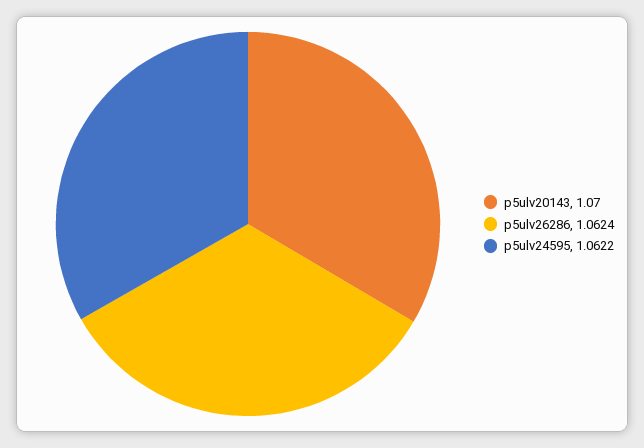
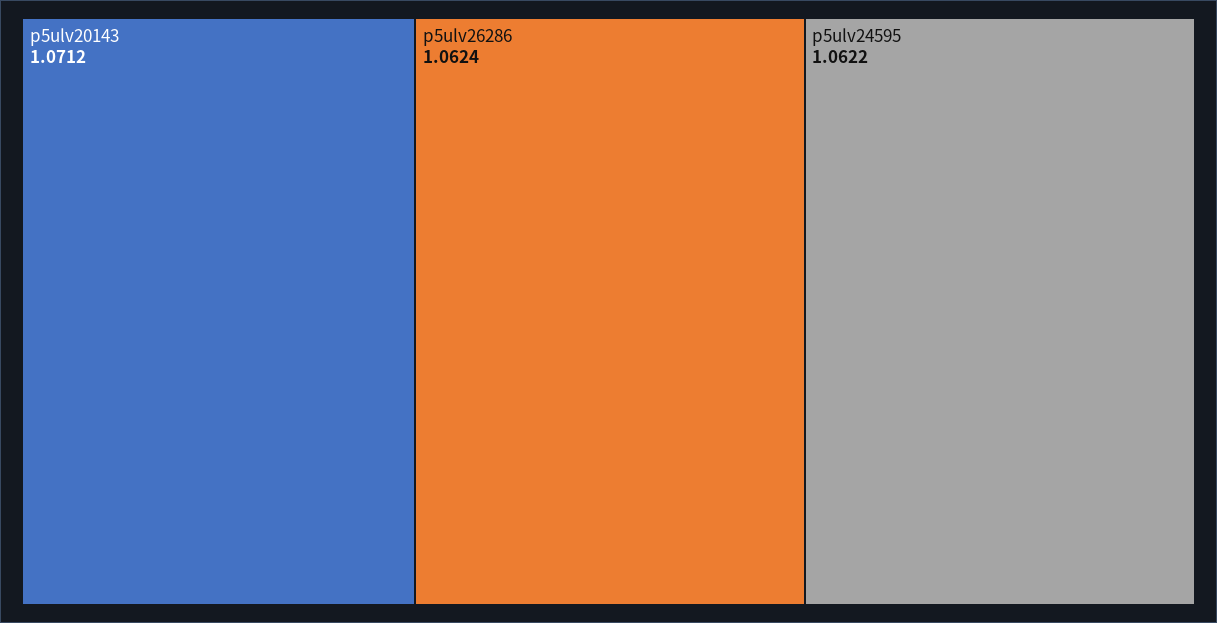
  {
-   "p5ulv20143": 1.07,
+   "p5ulv20143": 1.0712,
    "p5ulv26286": 1.0624,
    "p5ulv24595": 1.0622
  }

